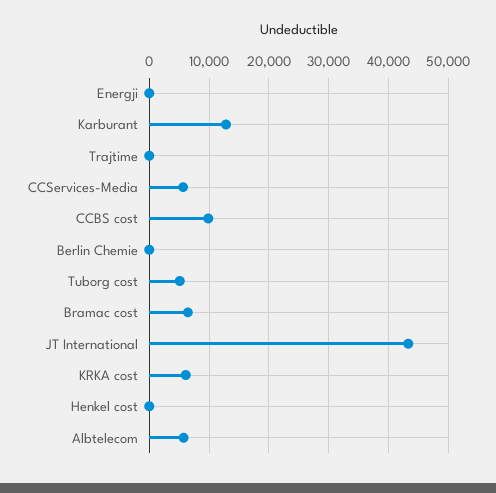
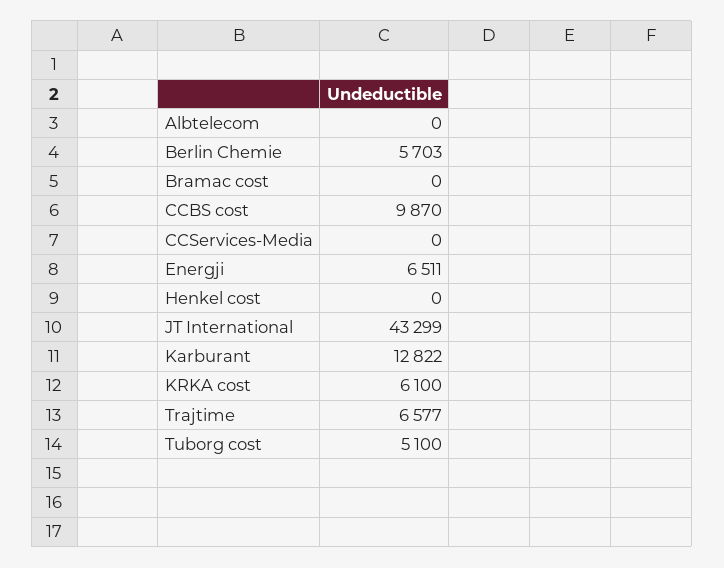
  {
-   "Energji": 0,
+   "Energji": 6511,
    "Karburant": 12822,
-   "Trajtime": 0,
+   "Trajtime": 6577,
-   "CCServices-Media": 6000,
+   "CCServices-Media": 0,
    "CCBS cost": 9870,
-   "Berlin Chemie": 0,
+   "Berlin Chemie": 5703,
    "Tuborg cost": 5100,
-   "Bramac cost": 6000,
+   "Bramac cost": 0,
    "JT International": 43299,
    "KRKA cost": 6100,
    "Henkel cost": 0,
-   "Albtelecom": 6000
+   "Albtelecom": 0
  }

